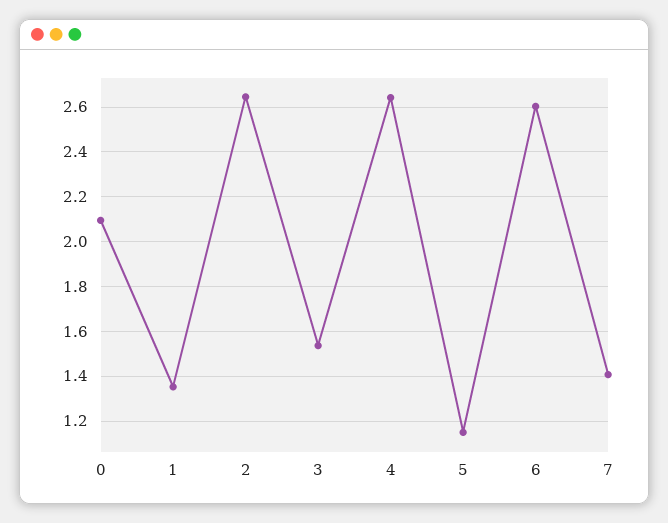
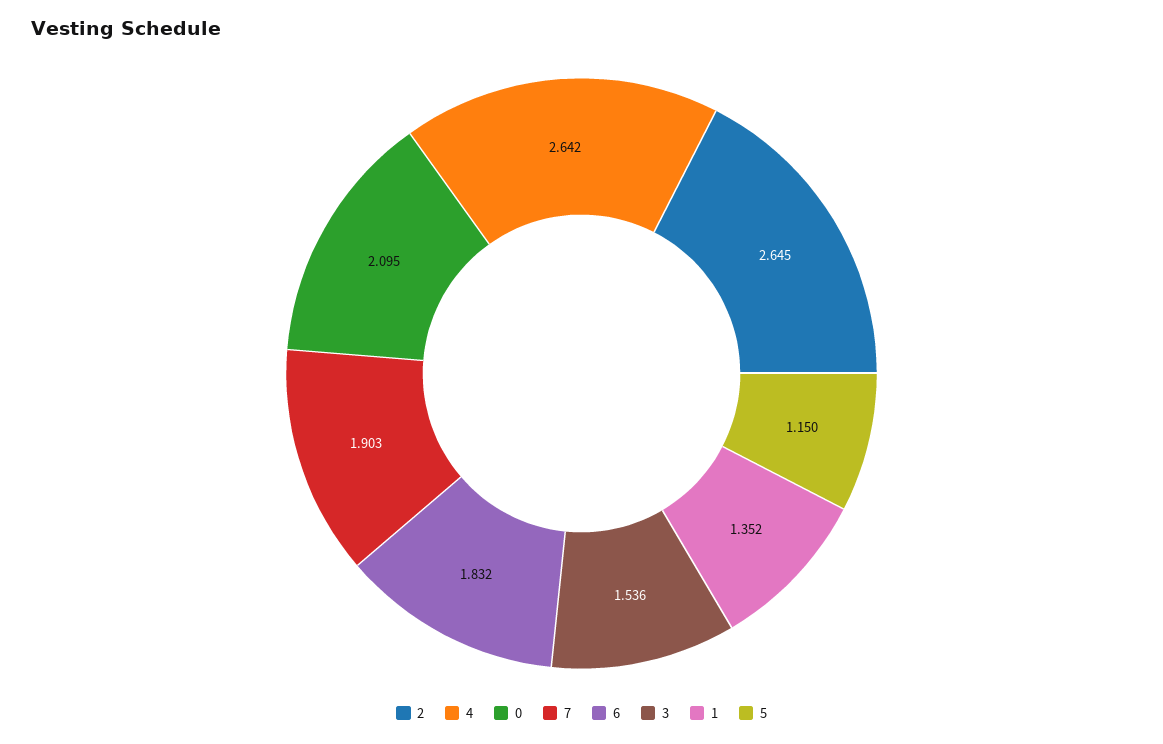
  {
    "0": 2.095,
    "1": 1.352,
    "2": 2.645,
    "3": 1.536,
    "4": 2.642,
    "5": 1.15,
-   "6": 2.6,
+   "6": 1.832,
-   "7": 1.4
+   "7": 1.903
  }

